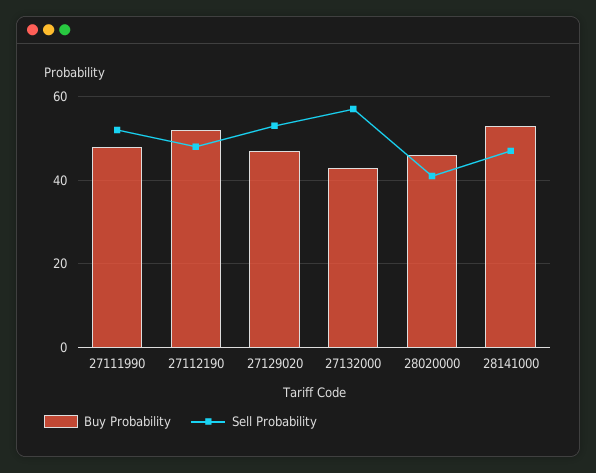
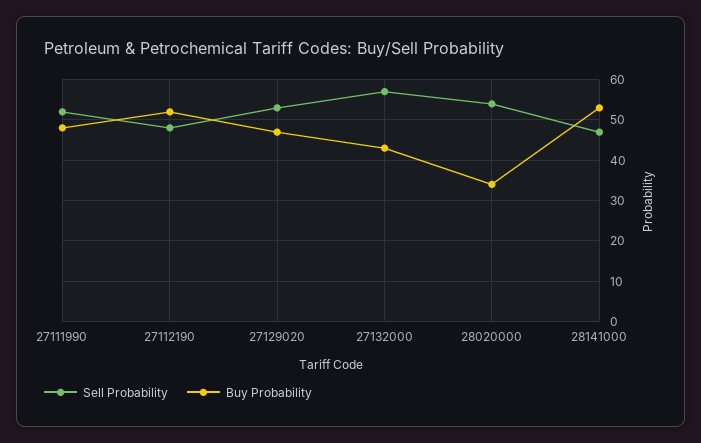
  {
    "Buy Probability": {
      "27111990": 50,
      "27112190": 50,
      "27129020": 45,
      "27132000": 45,
-     "28020000": 45,
+     "28020000": 35,
      "28141000": 55
    },
    "Sell Probability": {
      "27111990": 50,
      "27112190": 50,
      "27129020": 55,
      "27132000": 55,
-     "28020000": 40,
+     "28020000": 55,
      "28141000": 45
    }
  }

